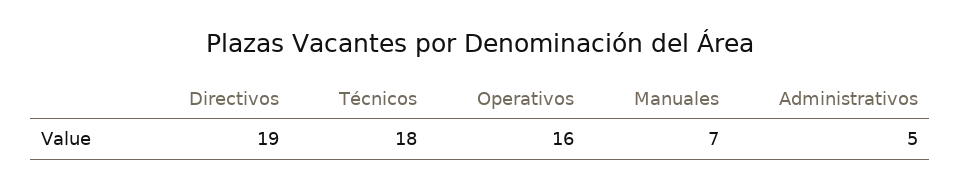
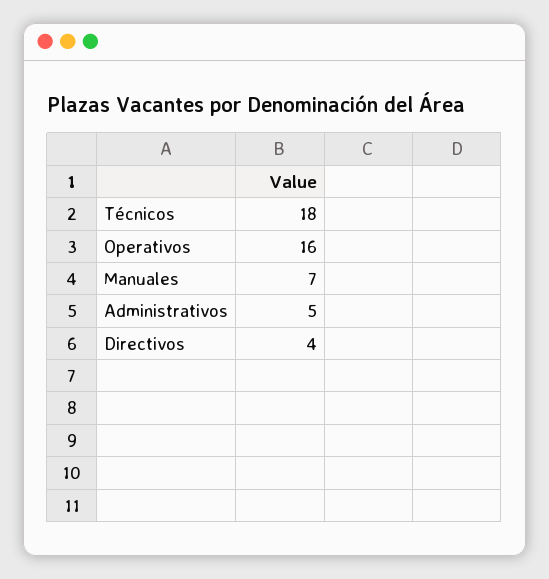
  {
-   "Directivos": 19,
+   "Directivos": 4,
    "Técnicos": 18,
    "Operativos": 16,
    "Manuales": 7,
    "Administrativos": 5
  }

